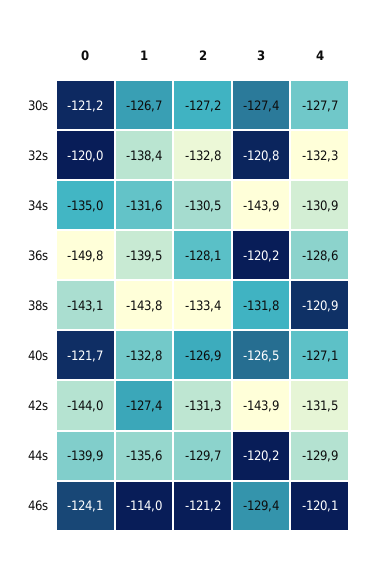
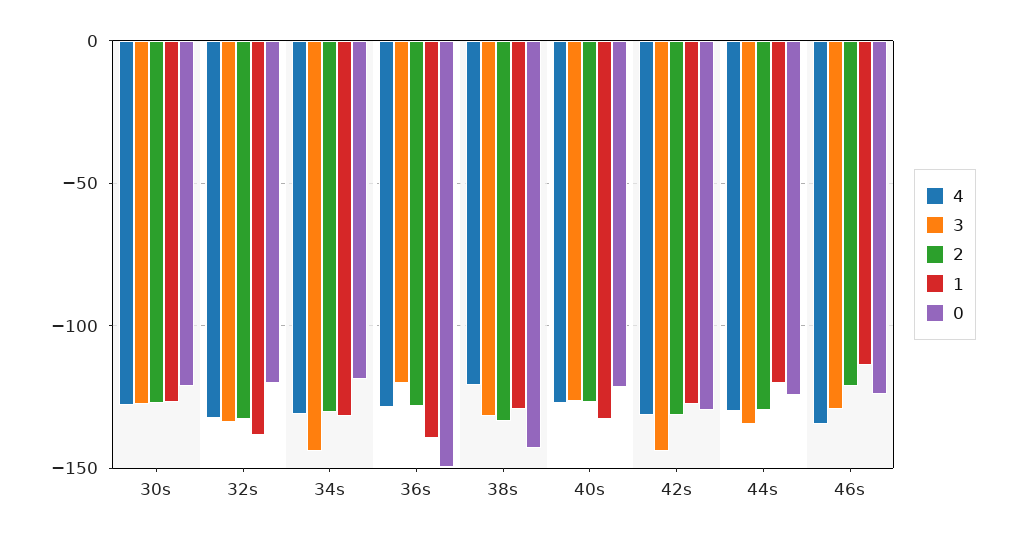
  {
    "0": {
      "30s": -121.2,
      "32s": -120,
-     "34s": -135,
+     "34s": -120,
      "36s": -149.8,
      "38s": -143.1,
      "40s": -121.7,
-     "42s": -144,
+     "42s": -130,
-     "44s": -139.9,
+     "44s": -125,
      "46s": -124.1
    },
    "1": {
      "30s": -126.7,
      "32s": -138.4,
      "34s": -131.6,
      "36s": -139.5,
-     "38s": -143.8,
+     "38s": -130,
      "40s": -132.8,
      "42s": -127.4,
-     "44s": -135.6,
+     "44s": -120,
      "46s": -114
    },
    "2": {
      "30s": -127.2,
      "32s": -132.8,
      "34s": -130.5,
      "36s": -128.1,
      "38s": -133.4,
      "40s": -126.9,
      "42s": -131.3,
      "44s": -129.7,
      "46s": -121.2
    },
    "3": {
      "30s": -127.4,
-     "32s": -120.8,
+     "32s": -135,
      "34s": -143.9,
      "36s": -120.2,
      "38s": -131.8,
      "40s": -126.5,
      "42s": -143.9,
-     "44s": -120.2,
+     "44s": -135,
      "46s": -129.4
    },
    "4": {
      "30s": -127.7,
      "32s": -132.3,
      "34s": -130.9,
      "36s": -128.6,
      "38s": -120.9,
      "40s": -127.1,
      "42s": -131.5,
      "44s": -129.9,
-     "46s": -120.1
+     "46s": -135
    }
  }

